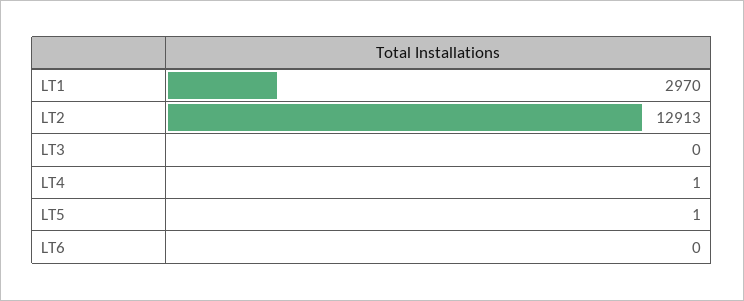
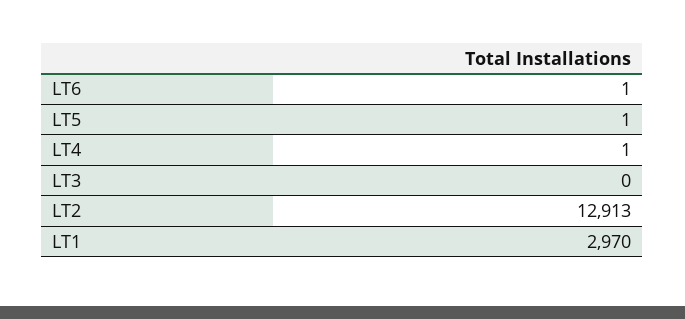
  {
    "LT1": 2970,
    "LT2": 12913,
    "LT3": 0,
    "LT4": 1,
    "LT5": 1,
-   "LT6": 0
+   "LT6": 1
  }

